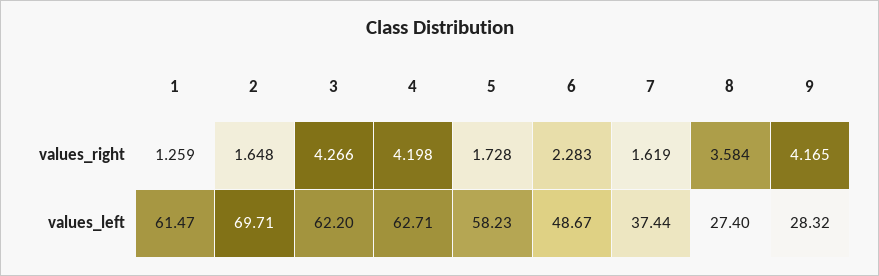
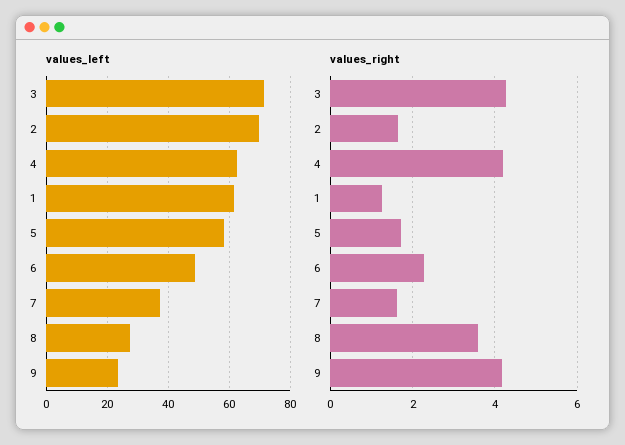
  {
    "values_right": {
      "1": 1.259,
      "2": 1.648,
      "3": 4.266,
      "4": 4.198,
      "5": 1.728,
      "6": 2.283,
      "7": 1.619,
      "8": 3.584,
      "9": 4.165
    },
    "values_left": {
      "1": 61.47,
      "2": 69.71,
-     "3": 62.2,
+     "3": 72,
      "4": 62.71,
      "5": 58.23,
      "6": 48.67,
      "7": 37.44,
      "8": 27.4,
-     "9": 28.32
+     "9": 24
    }
  }

